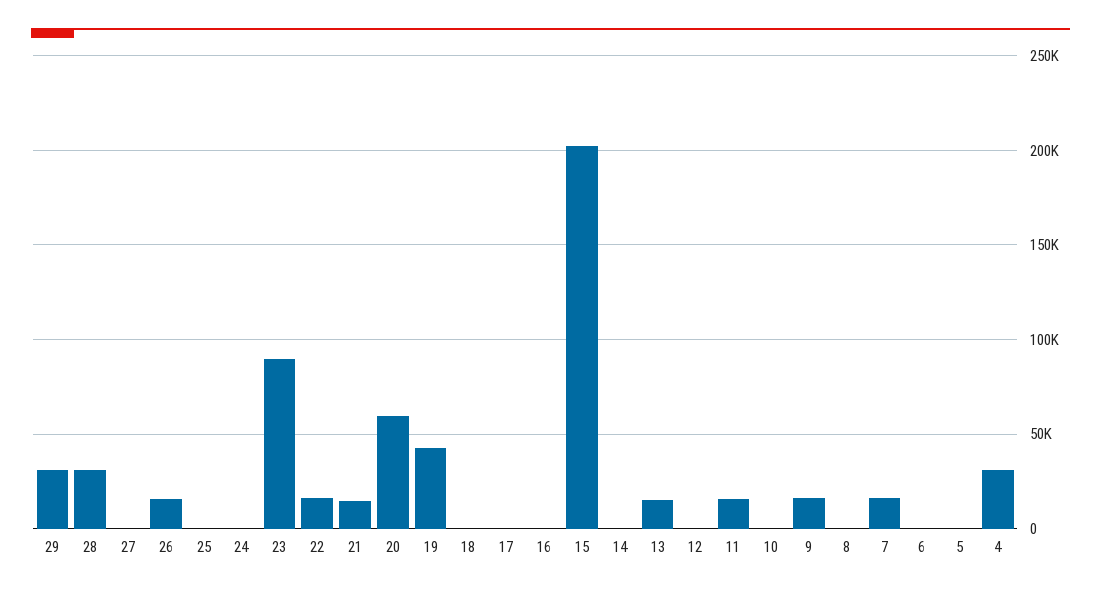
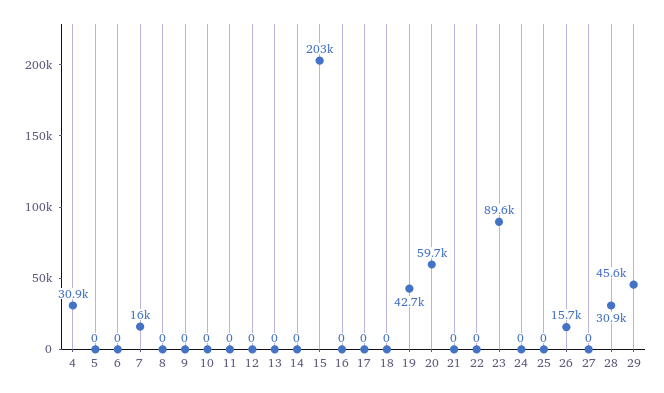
  {
-   "29": 30000,
+   "29": 45600,
    "28": 30900,
    "27": 0,
    "26": 15700,
    "25": 0,
    "24": 0,
    "23": 89600,
-   "22": 15000,
+   "22": 0,
-   "21": 15000,
+   "21": 0,
    "20": 59700,
    "19": 42700,
    "18": 0,
    "17": 0,
    "16": 0,
    "15": 203000,
    "14": 0,
-   "13": 15000,
+   "13": 0,
    "12": 0,
-   "11": 15000,
+   "11": 0,
    "10": 0,
-   "9": 15000,
+   "9": 0,
    "8": 0,
    "7": 16000,
    "6": 0,
    "5": 0,
    "4": 30900
  }

